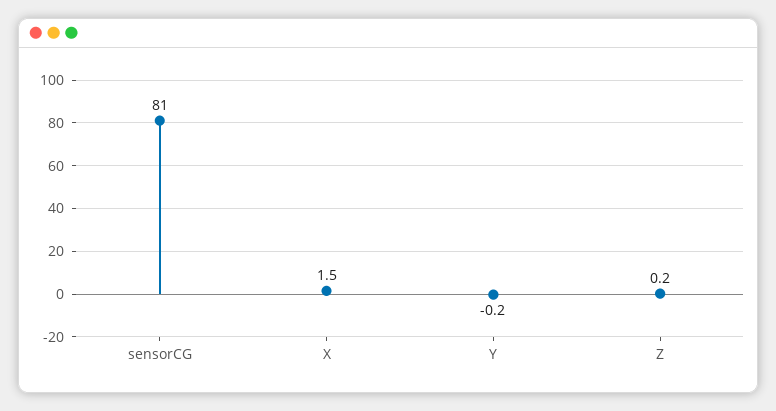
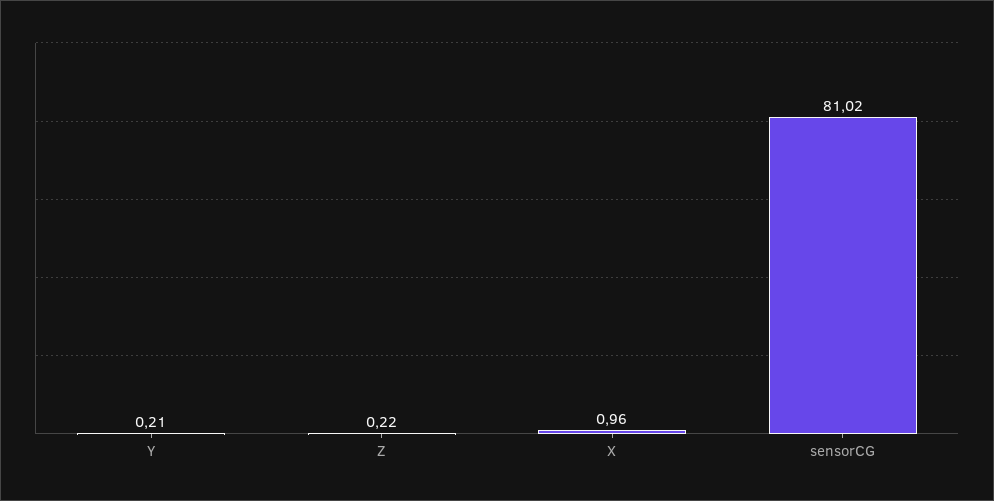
  {
    "sensorCG": 81.02,
-   "X": 1.5,
+   "X": 0.96,
-   "Y": -0.2,
+   "Y": 0.21,
    "Z": 0.22
  }

